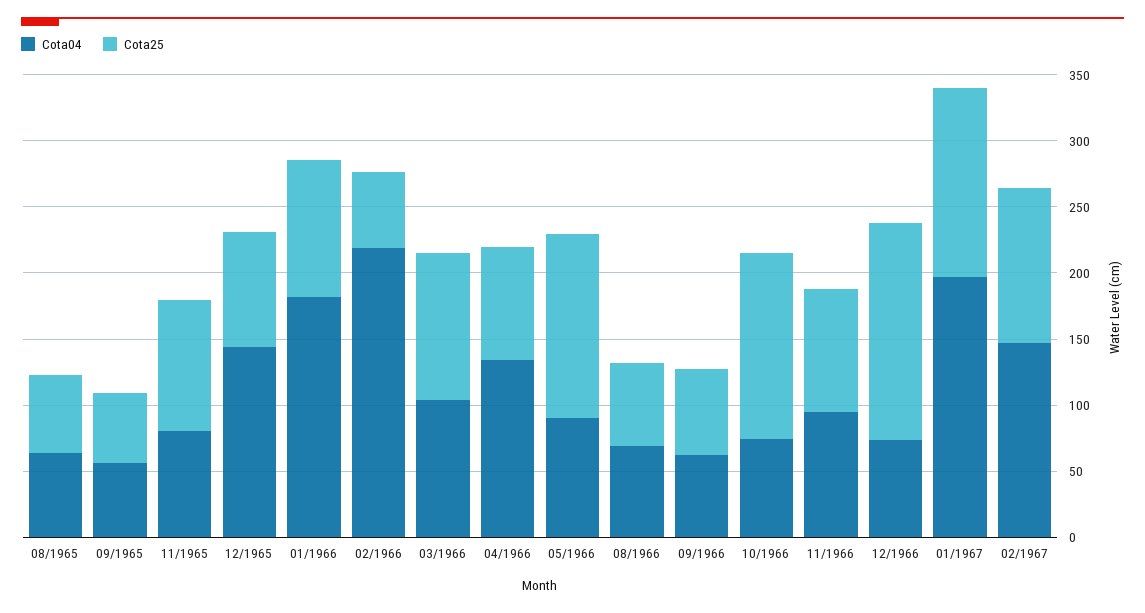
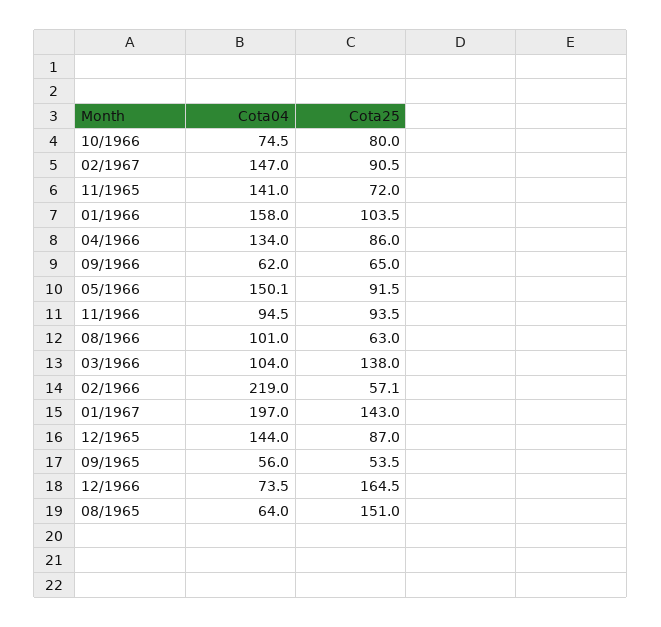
  {
    "Cota04": {
      "08/1965": 64,
      "09/1965": 56,
-     "11/1965": 80,
+     "11/1965": 141,
      "12/1965": 144,
-     "01/1966": 180,
+     "01/1966": 158,
      "02/1966": 219,
      "03/1966": 104,
      "04/1966": 134,
-     "05/1966": 90,
+     "05/1966": 150.1,
-     "08/1966": 70,
+     "08/1966": 101,
      "09/1966": 62,
      "10/1966": 74.5,
      "11/1966": 94.5,
      "12/1966": 73.5,
      "01/1967": 197,
      "02/1967": 147
    },
    "Cota25": {
-     "08/1965": 60,
+     "08/1965": 151,
      "09/1965": 53.5,
-     "11/1965": 100,
+     "11/1965": 72,
      "12/1965": 87,
      "01/1966": 103.5,
      "02/1966": 57.1,
-     "03/1966": 110,
+     "03/1966": 138,
      "04/1966": 86,
-     "05/1966": 140,
+     "05/1966": 91.5,
      "08/1966": 63,
      "09/1966": 65,
-     "10/1966": 140,
+     "10/1966": 80,
      "11/1966": 93.5,
      "12/1966": 164.5,
      "01/1967": 143,
-     "02/1967": 120
+     "02/1967": 90.5
    }
  }

